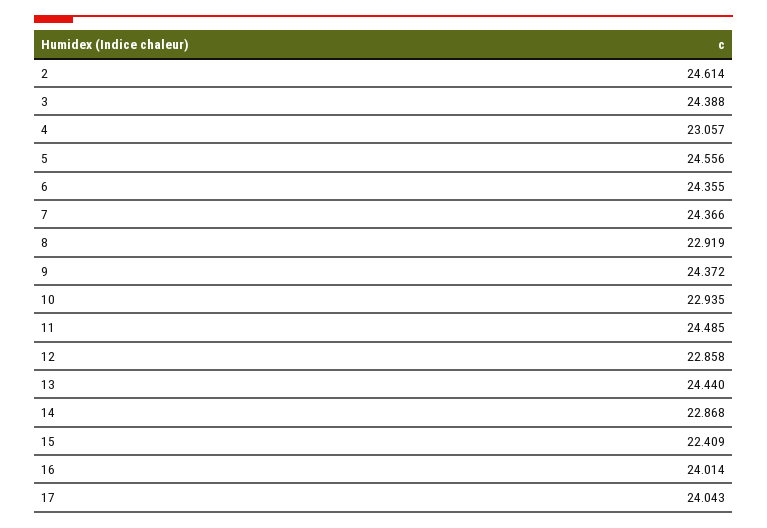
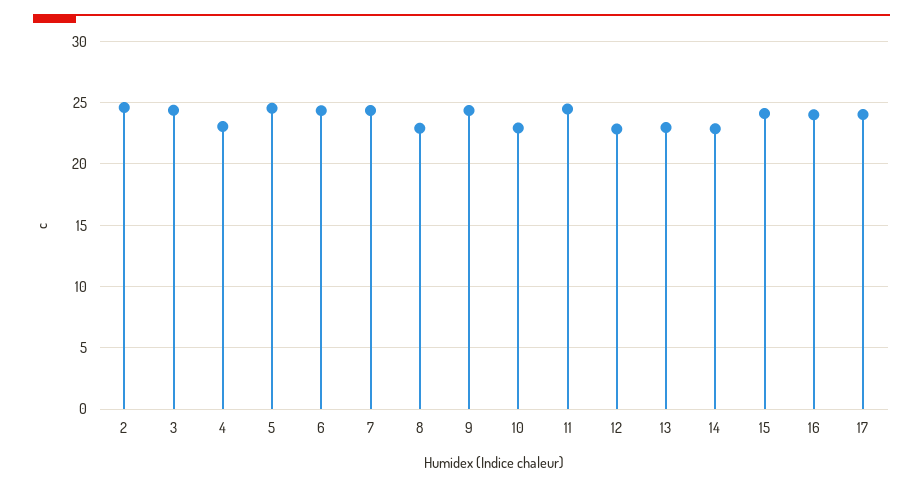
  {
    "2": 24.614,
    "3": 24.388,
    "4": 23.057,
    "5": 24.556,
    "6": 24.355,
    "7": 24.366,
    "8": 22.919,
    "9": 24.372,
    "10": 22.935,
    "11": 24.485,
    "12": 22.858,
-   "13": 24.44,
+   "13": 23,
    "14": 22.868,
-   "15": 22.409,
+   "15": 24,
    "16": 24.014,
    "17": 24.043
  }

